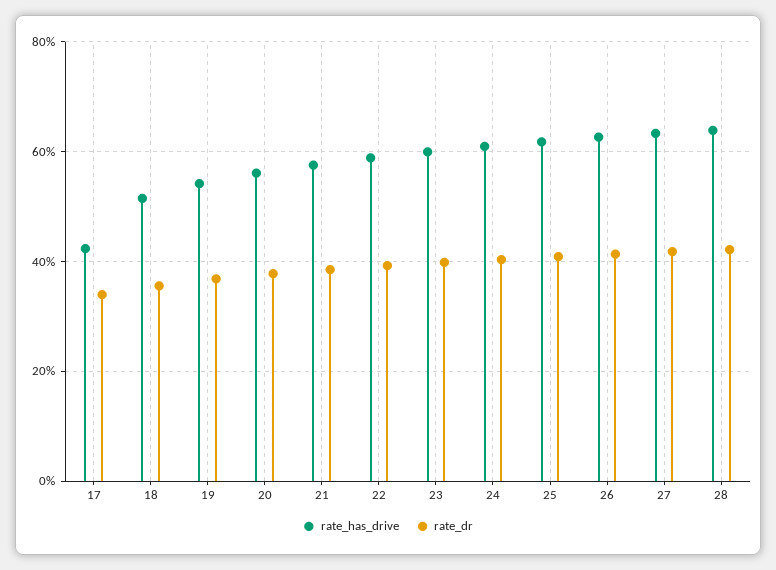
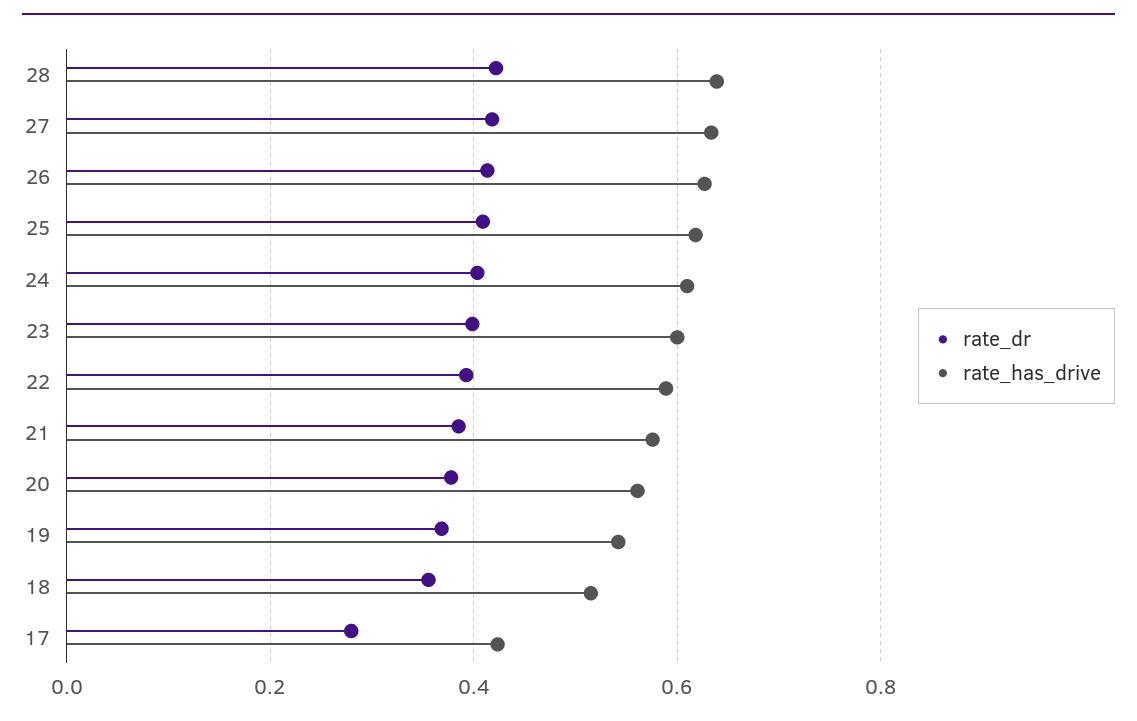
  {
    "rate_has_drive": {
      "17": 0.42,
      "18": 0.52,
      "19": 0.54,
      "20": 0.56,
      "21": 0.58,
      "22": 0.58,
      "23": 0.6,
      "24": 0.6,
      "25": 0.62,
      "26": 0.62,
      "27": 0.64,
      "28": 0.64
    },
    "rate_dr": {
-     "17": 0.34,
+     "17": 0.28,
      "18": 0.36,
      "19": 0.36,
      "20": 0.38,
      "21": 0.38,
      "22": 0.4,
      "23": 0.4,
      "24": 0.4,
      "25": 0.4,
      "26": 0.42,
      "27": 0.42,
      "28": 0.42
    }
  }

